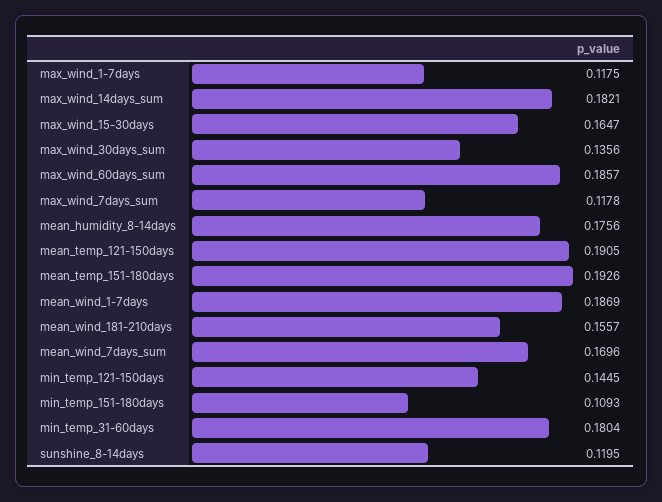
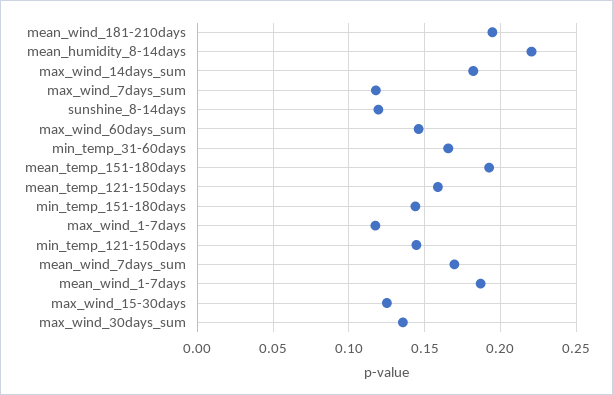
  {
    "max_wind_1-7days": 0.1175,
    "max_wind_14days_sum": 0.1821,
-   "max_wind_15-30days": 0.1647,
+   "max_wind_15-30days": 0.125,
    "max_wind_30days_sum": 0.1356,
-   "max_wind_60days_sum": 0.1857,
+   "max_wind_60days_sum": 0.145,
    "max_wind_7days_sum": 0.1178,
-   "mean_humidity_8-14days": 0.1756,
+   "mean_humidity_8-14days": 0.22,
-   "mean_temp_121-150days": 0.1905,
+   "mean_temp_121-150days": 0.16,
    "mean_temp_151-180days": 0.1926,
    "mean_wind_1-7days": 0.1869,
-   "mean_wind_181-210days": 0.1557,
+   "mean_wind_181-210days": 0.195,
    "mean_wind_7days_sum": 0.1696,
    "min_temp_121-150days": 0.1445,
-   "min_temp_151-180days": 0.1093,
+   "min_temp_151-180days": 0.145,
-   "min_temp_31-60days": 0.1804,
+   "min_temp_31-60days": 0.165,
    "sunshine_8-14days": 0.1195
  }

